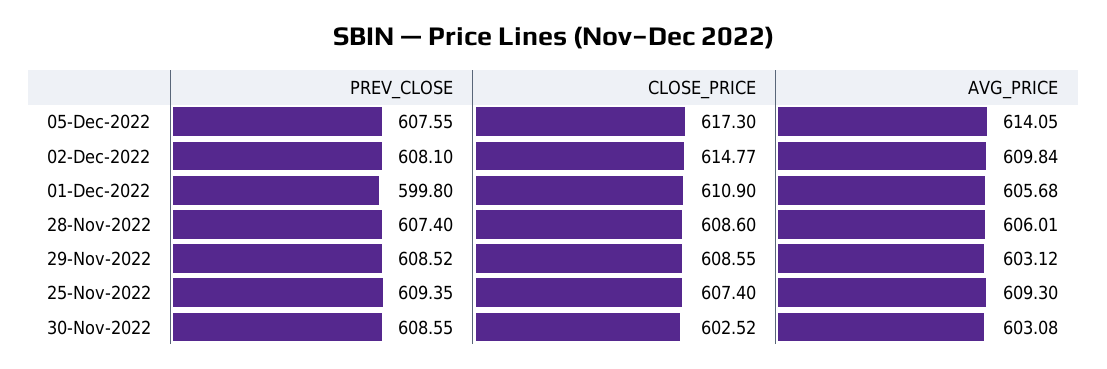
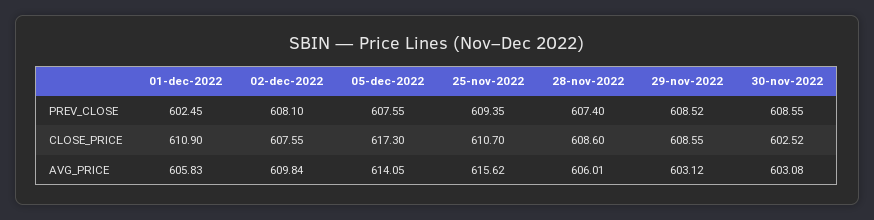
  {
    "PREV_CLOSE": {
      "05-Dec-2022": 607.55,
      "02-Dec-2022": 608.1,
-     "01-Dec-2022": 599.8,
+     "01-Dec-2022": 602.45,
      "28-Nov-2022": 607.4,
      "29-Nov-2022": 608.52,
      "25-Nov-2022": 609.35,
      "30-Nov-2022": 608.55
    },
    "CLOSE_PRICE": {
      "05-Dec-2022": 617.3,
-     "02-Dec-2022": 614.77,
+     "02-Dec-2022": 607.55,
      "01-Dec-2022": 610.9,
      "28-Nov-2022": 608.6,
      "29-Nov-2022": 608.55,
-     "25-Nov-2022": 607.4,
+     "25-Nov-2022": 610.7,
      "30-Nov-2022": 602.52
    },
    "AVG_PRICE": {
      "05-Dec-2022": 614.05,
      "02-Dec-2022": 609.84,
-     "01-Dec-2022": 605.68,
+     "01-Dec-2022": 605.83,
      "28-Nov-2022": 606.01,
      "29-Nov-2022": 603.12,
-     "25-Nov-2022": 609.3,
+     "25-Nov-2022": 615.62,
      "30-Nov-2022": 603.08
    }
  }

